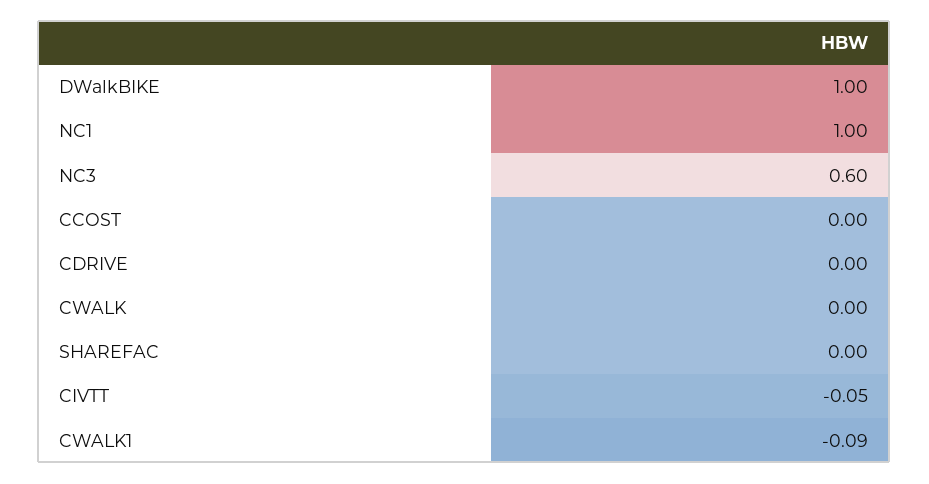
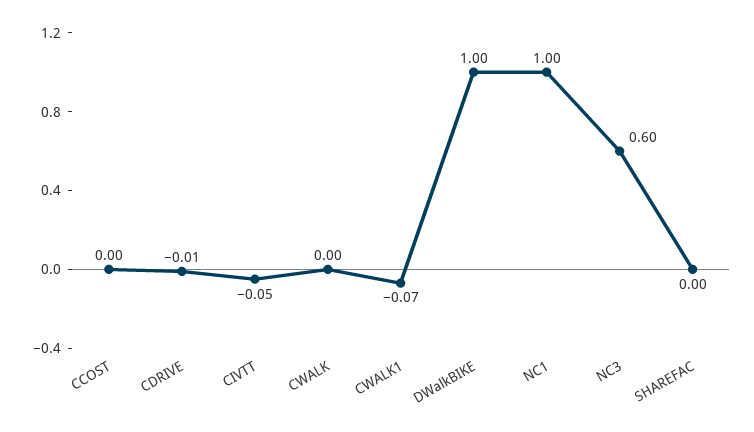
  {
    "DWalkBIKE": 1,
    "NC1": 1,
    "NC3": 0.6,
    "CCOST": 0,
-   "CDRIVE": 0,
+   "CDRIVE": -0.01,
    "CWALK": 0,
    "SHAREFAC": 0,
    "CIVTT": -0.05,
-   "CWALK1": -0.09
+   "CWALK1": -0.07
  }

